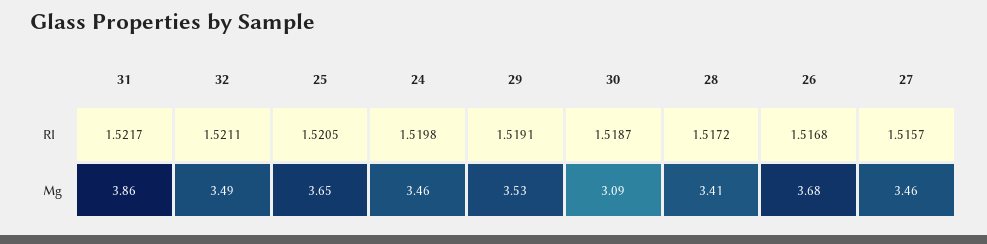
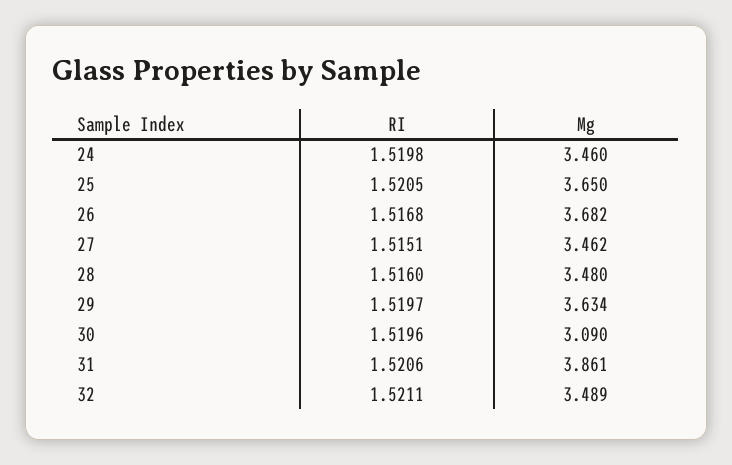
  {
    "31": {
-     "RI": 1.5217,
+     "RI": 1.5206,
      "Mg": 3.861
    },
    "32": {
      "RI": 1.5211,
      "Mg": 3.489
    },
    "25": {
      "RI": 1.5205,
      "Mg": 3.65
    },
    "24": {
      "RI": 1.5198,
      "Mg": 3.46
    },
    "29": {
-     "RI": 1.5191,
+     "RI": 1.5197,
-     "Mg": 3.53
+     "Mg": 3.634
    },
    "30": {
-     "RI": 1.5187,
+     "RI": 1.5196,
      "Mg": 3.09
    },
    "28": {
-     "RI": 1.5172,
+     "RI": 1.516,
-     "Mg": 3.41
+     "Mg": 3.48
    },
    "26": {
      "RI": 1.5168,
      "Mg": 3.682
    },
    "27": {
-     "RI": 1.5157,
+     "RI": 1.5151,
      "Mg": 3.462
    }
  }

